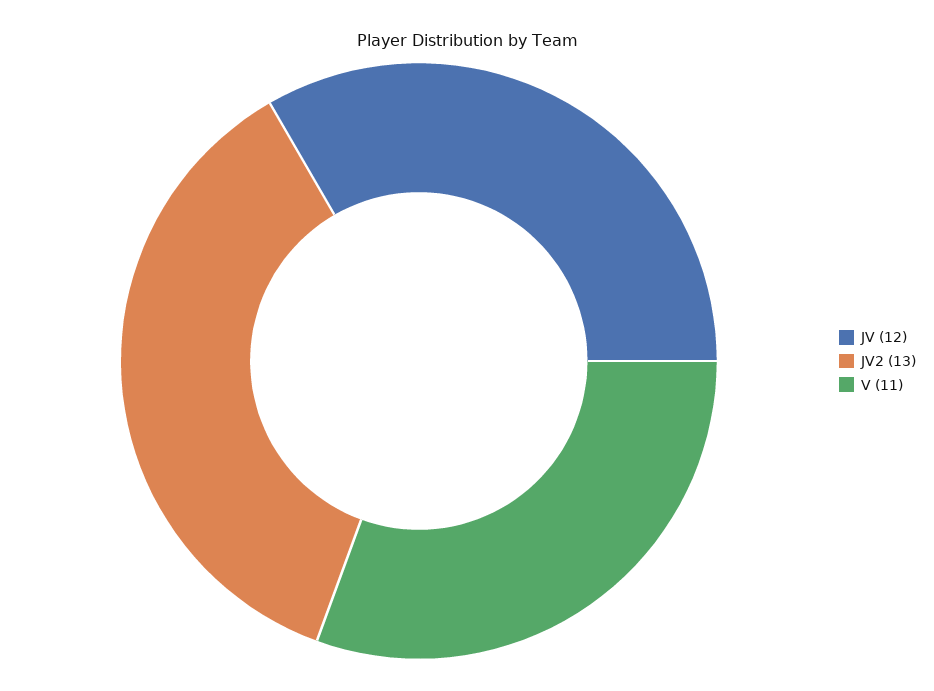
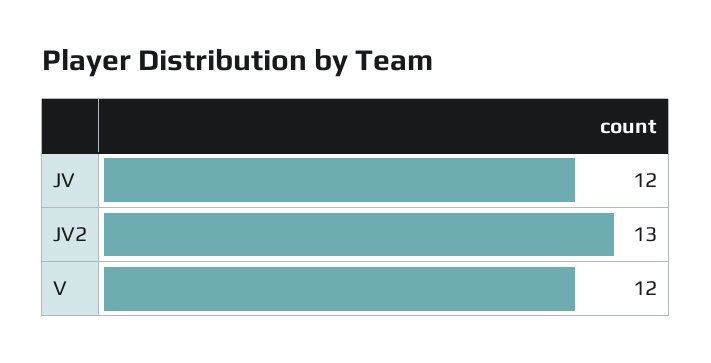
  {
    "JV": 12,
    "JV2": 13,
-   "V": 11
+   "V": 12
  }

